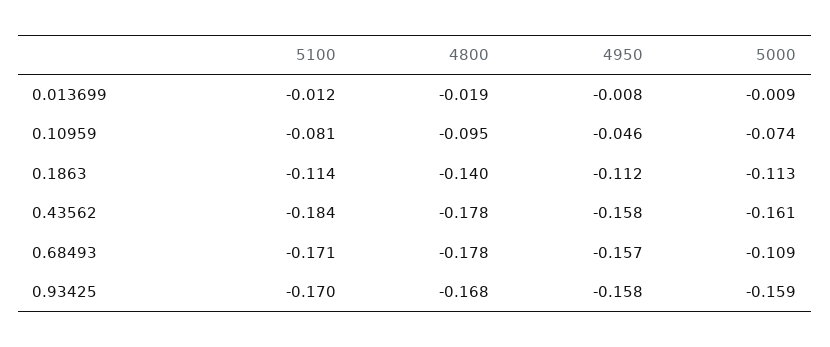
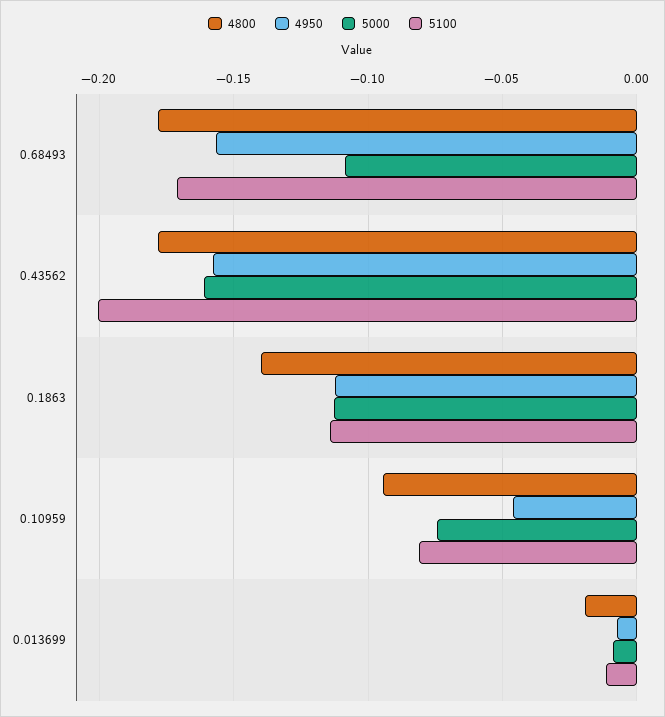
  {
    "5100": {
      "0.013699": -0.012,
      "0.10959": -0.081,
      "0.1863": -0.114,
-     "0.43562": -0.184,
+     "0.43562": -0.2,
-     "0.68493": -0.171,
+     "0.68493": -0.171
-     "0.93425": -0.17
    },
    "4800": {
      "0.013699": -0.019,
      "0.10959": -0.095,
      "0.1863": -0.14,
      "0.43562": -0.178,
-     "0.68493": -0.178,
+     "0.68493": -0.178
-     "0.93425": -0.168
    },
    "4950": {
      "0.013699": -0.008,
      "0.10959": -0.046,
      "0.1863": -0.112,
      "0.43562": -0.158,
-     "0.68493": -0.157,
+     "0.68493": -0.157
-     "0.93425": -0.158
    },
    "5000": {
      "0.013699": -0.009,
      "0.10959": -0.074,
      "0.1863": -0.113,
      "0.43562": -0.161,
-     "0.68493": -0.109,
+     "0.68493": -0.109
-     "0.93425": -0.159
    }
  }

